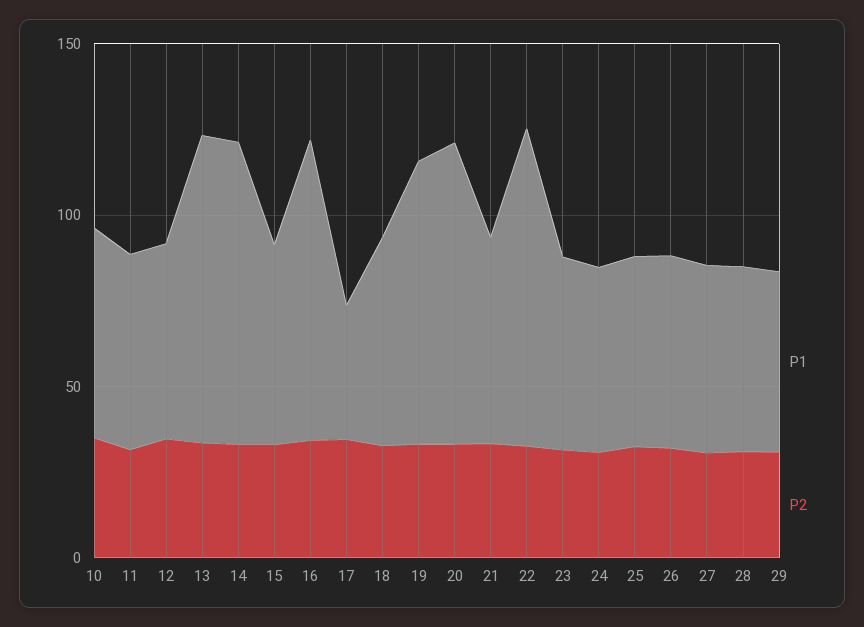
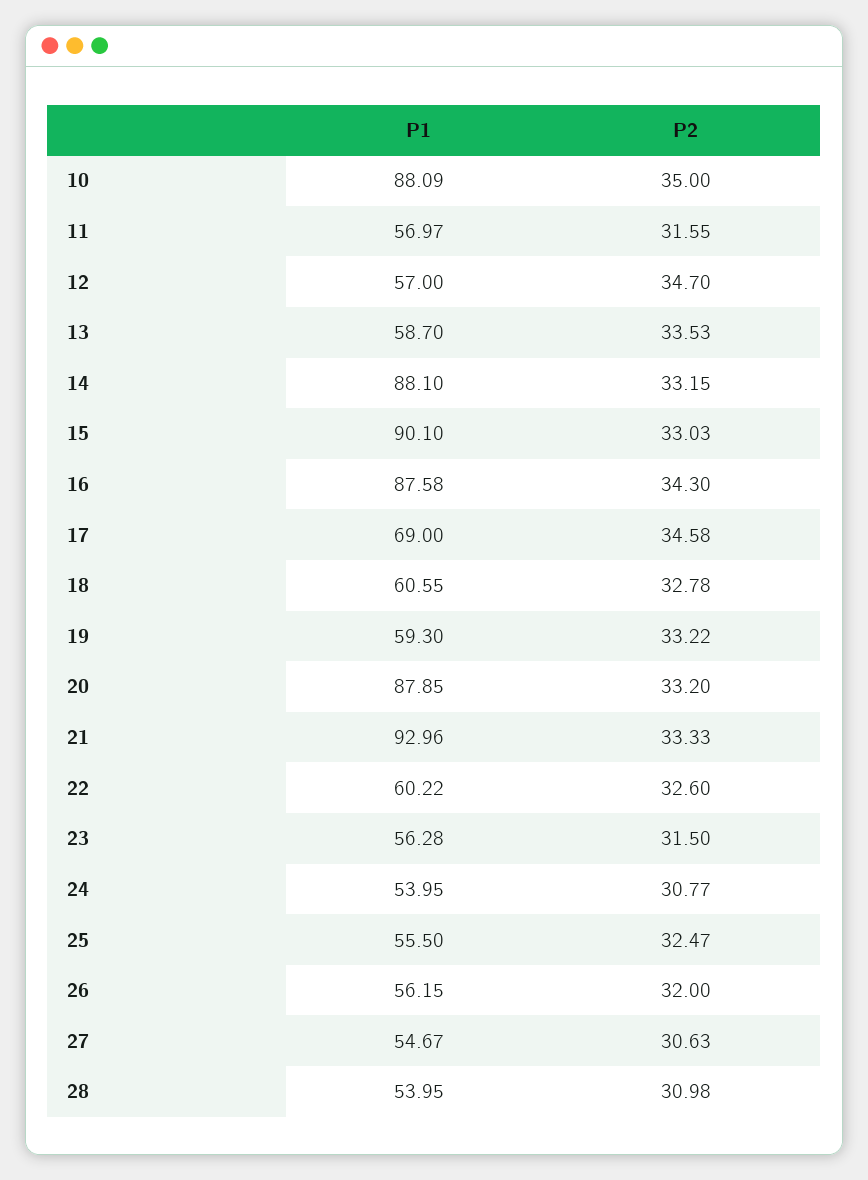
  {
    "P1": {
-     "10": 60,
+     "10": 88.09,
      "11": 56.97,
      "12": 57,
-     "13": 90,
+     "13": 58.7,
      "14": 88.1,
-     "15": 60,
+     "15": 90.1,
      "16": 87.58,
-     "17": 40,
+     "17": 69,
      "18": 60.55,
-     "19": 80,
+     "19": 59.3,
      "20": 87.85,
-     "21": 60,
+     "21": 92.96,
-     "22": 90,
+     "22": 60.22,
      "23": 56.28,
      "24": 53.95,
      "25": 55.5,
      "26": 56.15,
      "27": 54.67,
-     "28": 53.95,
+     "28": 53.95
-     "29": 50
    },
    "P2": {
      "10": 35,
      "11": 31.55,
      "12": 34.7,
      "13": 33.53,
      "14": 33.15,
      "15": 33.03,
      "16": 34.3,
      "17": 34.58,
      "18": 32.78,
      "19": 33.22,
      "20": 33.2,
      "21": 33.33,
      "22": 32.6,
      "23": 31.5,
      "24": 30.77,
      "25": 32.47,
      "26": 32,
      "27": 30.63,
-     "28": 30.98,
+     "28": 30.98
-     "29": 30
    }
  }

